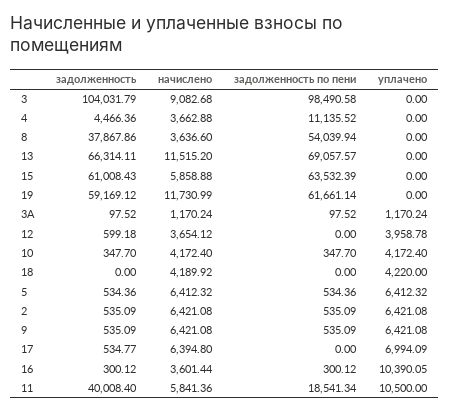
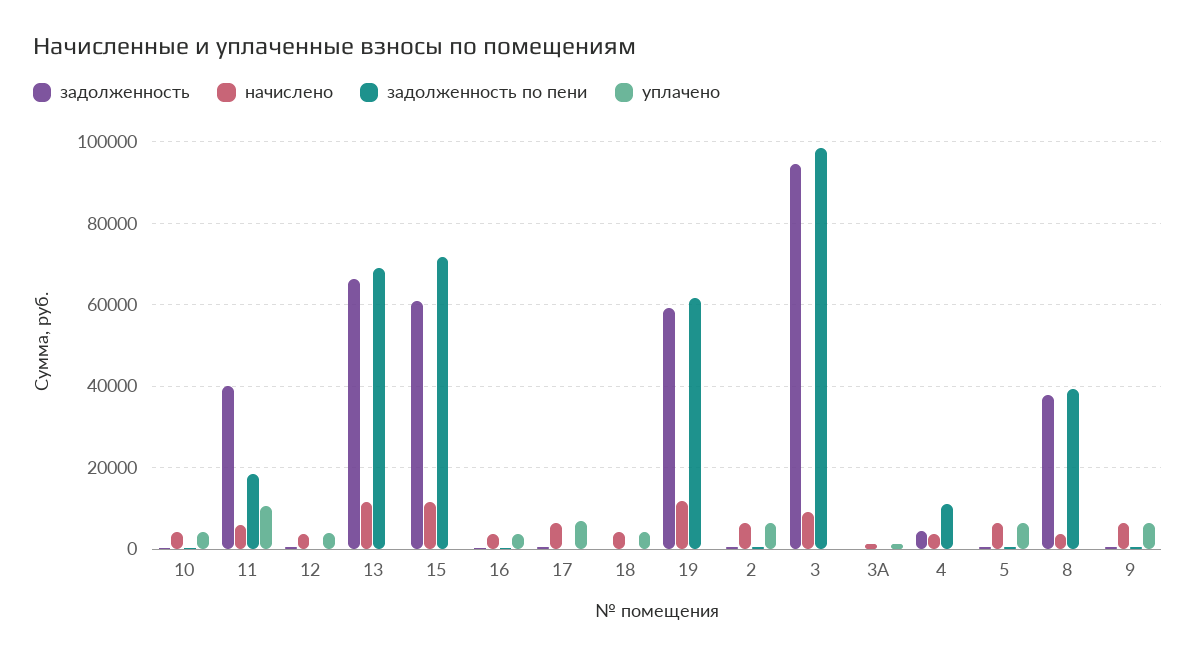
  {
    "задолженность": {
-     "3": 104031.79,
+     "3": 94000,
      "4": 4466.36,
      "8": 37867.86,
      "13": 66314.11,
      "15": 61008.43,
      "19": 59169.12,
      "3А": 97.52,
      "12": 599.18,
      "10": 347.7,
      "18": 0,
      "5": 534.36,
      "2": 535.09,
      "9": 535.09,
      "17": 534.77,
      "16": 300.12,
      "11": 40008.4
    },
    "начислено": {
      "3": 9082.68,
      "4": 3662.88,
      "8": 3636.6,
      "13": 11515.2,
-     "15": 5858.88,
+     "15": 12000,
      "19": 11730.99,
      "3А": 1170.24,
      "12": 3654.12,
      "10": 4172.4,
      "18": 4189.92,
      "5": 6412.32,
      "2": 6421.08,
      "9": 6421.08,
      "17": 6394.8,
      "16": 3601.44,
      "11": 5841.36
    },
    "задолженность по пени": {
      "3": 98490.58,
      "4": 11135.52,
-     "8": 54039.94,
+     "8": 40000,
      "13": 69057.57,
-     "15": 63532.39,
+     "15": 72000,
      "19": 61661.14,
      "3А": 97.52,
      "12": 0,
      "10": 347.7,
      "18": 0,
      "5": 534.36,
      "2": 535.09,
      "9": 535.09,
      "17": 0,
      "16": 300.12,
      "11": 18541.34
    },
    "уплачено": {
      "3": 0,
      "4": 0,
      "8": 0,
      "13": 0,
      "15": 0,
      "19": 0,
      "3А": 1170.24,
      "12": 3958.78,
      "10": 4172.4,
      "18": 4220,
      "5": 6412.32,
      "2": 6421.08,
      "9": 6421.08,
      "17": 6994.09,
-     "16": 10390.05,
+     "16": 4000,
      "11": 10500
    }
  }

